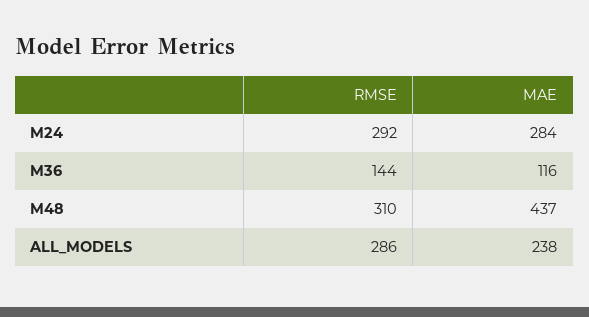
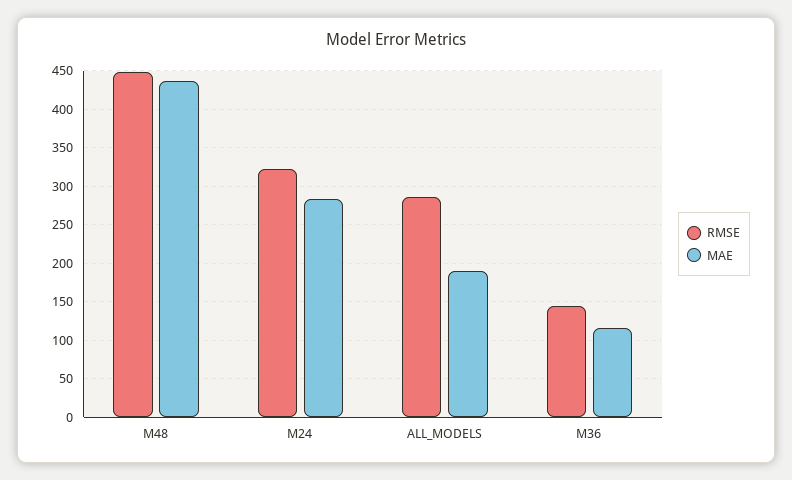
  {
    "RMSE": {
-     "M24": 292,
+     "M24": 320,
      "M36": 144,
-     "M48": 310,
+     "M48": 450,
      "ALL_MODELS": 286
    },
    "MAE": {
      "M24": 284,
      "M36": 116,
      "M48": 437,
-     "ALL_MODELS": 238
+     "ALL_MODELS": 190
    }
  }

